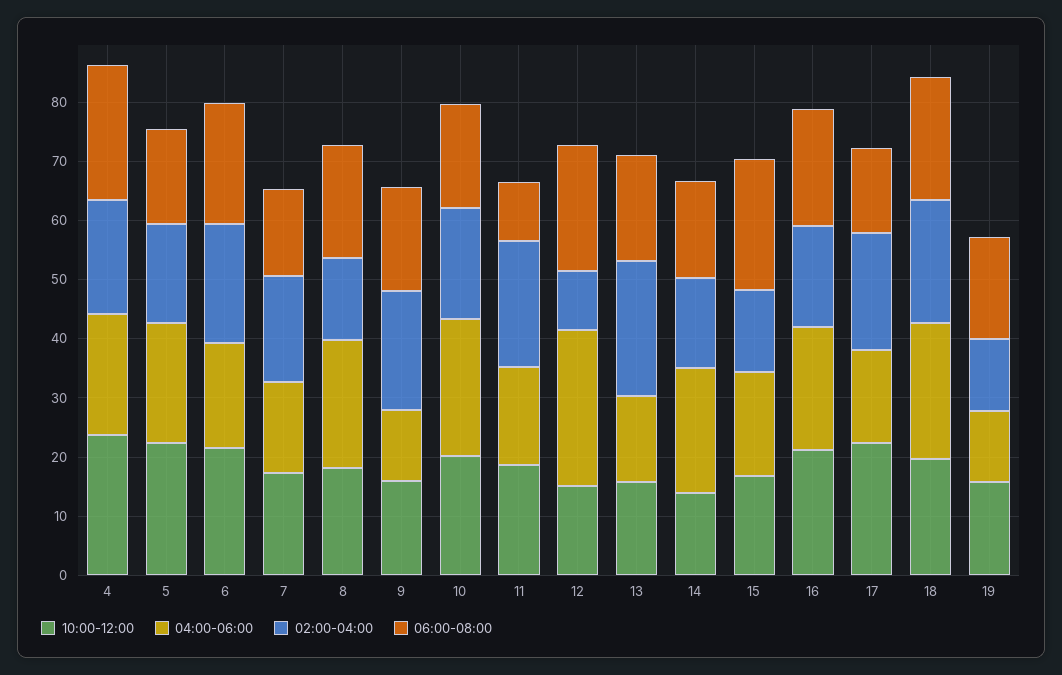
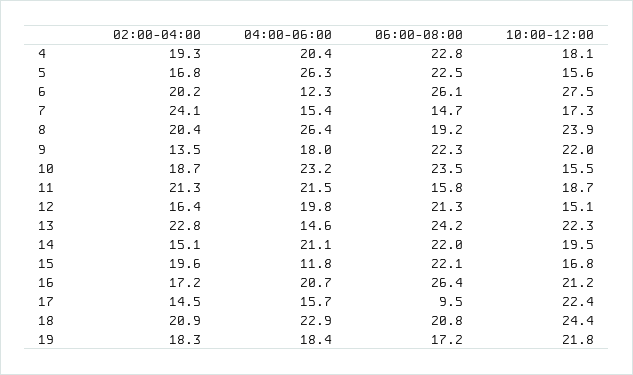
  {
    "10:00-12:00": {
-     "4": 24,
+     "4": 18.1,
-     "5": 22,
+     "5": 15.6,
-     "6": 22,
+     "6": 27.5,
      "7": 17.3,
-     "8": 18,
+     "8": 23.9,
-     "9": 16,
+     "9": 22,
-     "10": 20,
+     "10": 15.5,
      "11": 18.7,
      "12": 15.1,
-     "13": 16,
+     "13": 22.3,
-     "14": 14,
+     "14": 19.5,
      "15": 16.8,
      "16": 21.2,
      "17": 22.4,
-     "18": 20,
+     "18": 24.4,
-     "19": 16
+     "19": 21.8
    },
    "04:00-06:00": {
      "4": 20.4,
-     "5": 20,
+     "5": 26.3,
-     "6": 18,
+     "6": 12.3,
      "7": 15.4,
-     "8": 22,
+     "8": 26.4,
-     "9": 12,
+     "9": 18,
      "10": 23.2,
-     "11": 16,
+     "11": 21.5,
-     "12": 26,
+     "12": 19.8,
      "13": 14.6,
      "14": 21.1,
-     "15": 18,
+     "15": 11.8,
      "16": 20.7,
      "17": 15.7,
      "18": 22.9,
-     "19": 12
+     "19": 18.4
    },
    "02:00-04:00": {
      "4": 19.3,
      "5": 16.8,
      "6": 20.2,
-     "7": 18,
+     "7": 24.1,
-     "8": 14,
+     "8": 20.4,
-     "9": 20,
+     "9": 13.5,
      "10": 18.7,
      "11": 21.3,
-     "12": 10,
+     "12": 16.4,
      "13": 22.8,
      "14": 15.1,
-     "15": 14,
+     "15": 19.6,
      "16": 17.2,
-     "17": 20,
+     "17": 14.5,
      "18": 20.9,
-     "19": 12
+     "19": 18.3
    },
    "06:00-08:00": {
      "4": 22.8,
-     "5": 16,
+     "5": 22.5,
-     "6": 20,
+     "6": 26.1,
      "7": 14.7,
      "8": 19.2,
-     "9": 18,
+     "9": 22.3,
-     "10": 18,
+     "10": 23.5,
-     "11": 10,
+     "11": 15.8,
      "12": 21.3,
-     "13": 18,
+     "13": 24.2,
-     "14": 16,
+     "14": 22,
      "15": 22.1,
-     "16": 20,
+     "16": 26.4,
-     "17": 14,
+     "17": 9.5,
      "18": 20.8,
      "19": 17.2
    }
  }

